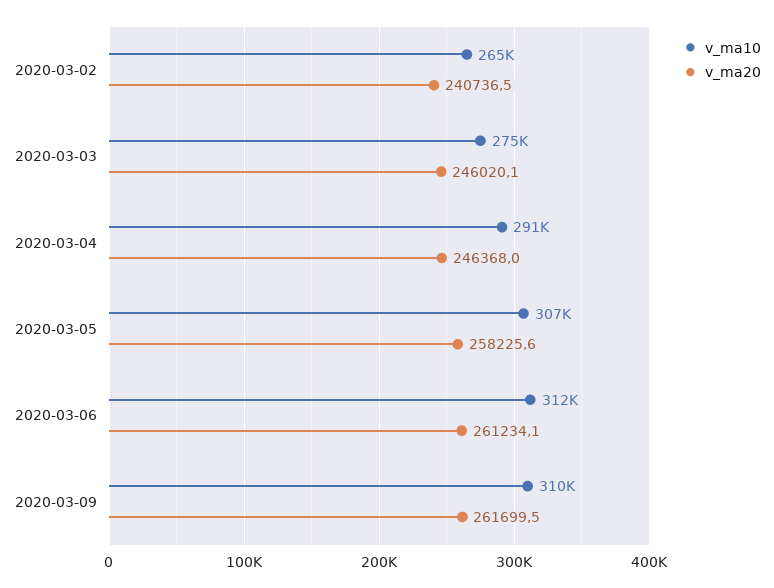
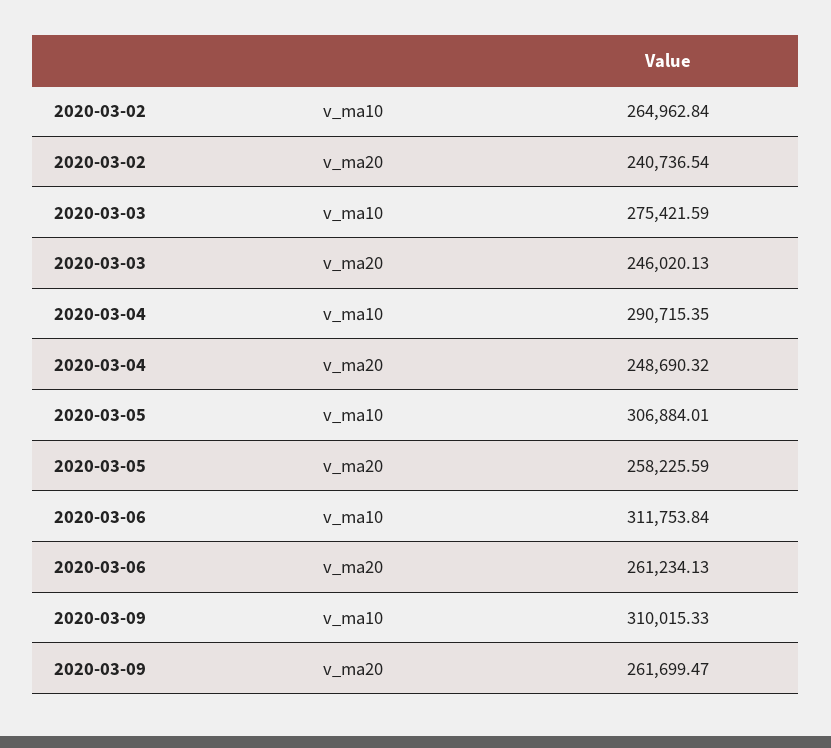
  {
    "v_ma10": {
      "2020-03-02": 264962.84,
      "2020-03-03": 275421.59,
      "2020-03-04": 290715.35,
      "2020-03-05": 306884.01,
      "2020-03-06": 311753.84,
      "2020-03-09": 310015.33
    },
    "v_ma20": {
      "2020-03-02": 240736.54,
      "2020-03-03": 246020.13,
-     "2020-03-04": 246368,
+     "2020-03-04": 248690.32,
      "2020-03-05": 258225.59,
      "2020-03-06": 261234.13,
      "2020-03-09": 261699.47
    }
  }

